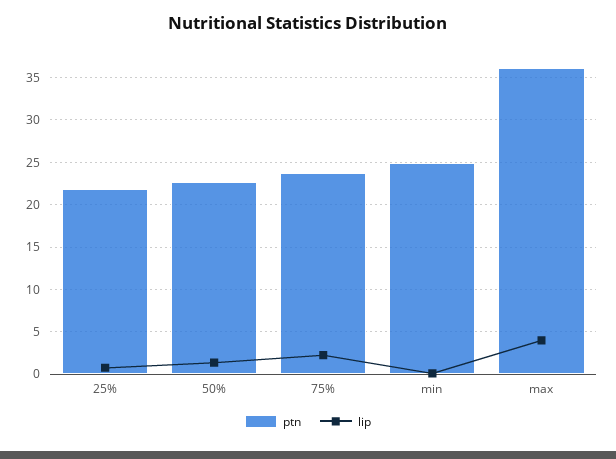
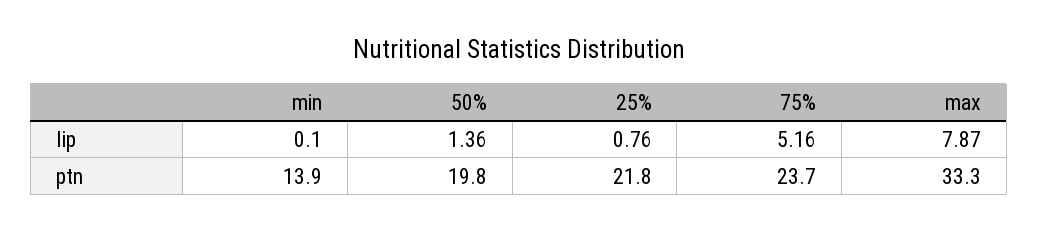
  {
    "ptn": {
      "25%": 21.8,
-     "50%": 23,
+     "50%": 19.8,
      "75%": 23.7,
-     "min": 25,
+     "min": 13.9,
-     "max": 36
+     "max": 33.3
    },
    "lip": {
      "25%": 0.76,
      "50%": 1.36,
-     "75%": 2,
+     "75%": 5.16,
      "min": 0.1,
-     "max": 4
+     "max": 7.87
    }
  }

